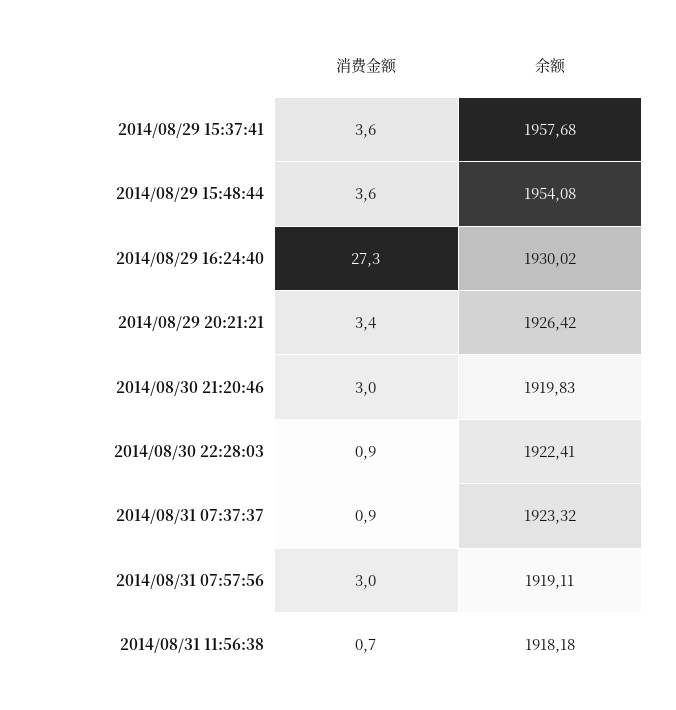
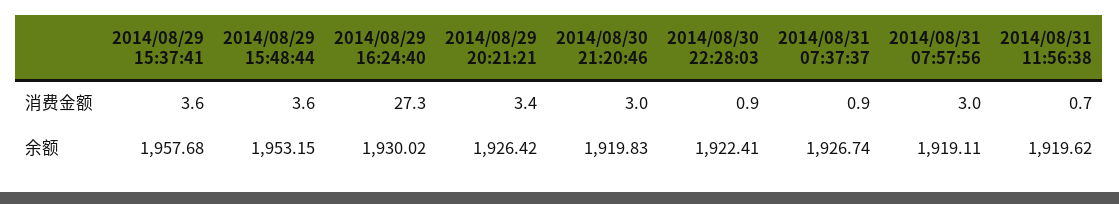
  {
    "消费金额": {
      "2014/08/29 15:37:41": 3.6,
      "2014/08/29 15:48:44": 3.6,
      "2014/08/29 16:24:40": 27.3,
      "2014/08/29 20:21:21": 3.4,
      "2014/08/30 21:20:46": 3,
      "2014/08/30 22:28:03": 0.9,
      "2014/08/31 07:37:37": 0.9,
      "2014/08/31 07:57:56": 3,
      "2014/08/31 11:56:38": 0.7
    },
    "余额": {
      "2014/08/29 15:37:41": 1957.68,
-     "2014/08/29 15:48:44": 1954.08,
+     "2014/08/29 15:48:44": 1953.15,
      "2014/08/29 16:24:40": 1930.02,
      "2014/08/29 20:21:21": 1926.42,
      "2014/08/30 21:20:46": 1919.83,
      "2014/08/30 22:28:03": 1922.41,
-     "2014/08/31 07:37:37": 1923.32,
+     "2014/08/31 07:37:37": 1926.74,
      "2014/08/31 07:57:56": 1919.11,
-     "2014/08/31 11:56:38": 1918.18
+     "2014/08/31 11:56:38": 1919.62
    }
  }

